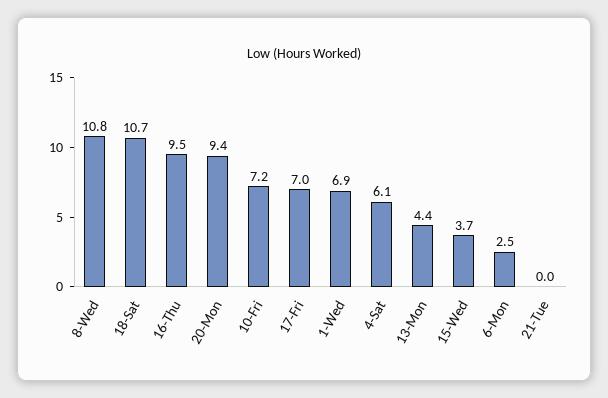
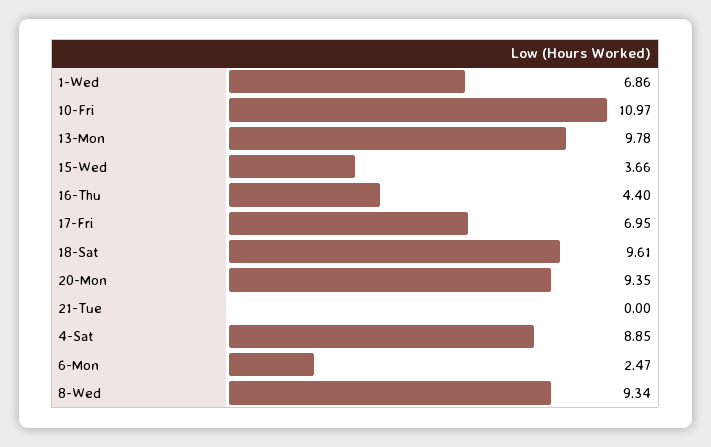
  {
-   "8-Wed": 10.8,
+   "8-Wed": 9.34,
-   "18-Sat": 10.7,
+   "18-Sat": 9.61,
-   "16-Thu": 9.5,
+   "16-Thu": 4.4,
    "20-Mon": 9.35,
-   "10-Fri": 7.2,
+   "10-Fri": 10.97,
    "17-Fri": 6.95,
    "1-Wed": 6.86,
-   "4-Sat": 6.1,
+   "4-Sat": 8.85,
-   "13-Mon": 4.4,
+   "13-Mon": 9.78,
    "15-Wed": 3.66,
    "6-Mon": 2.47,
    "21-Tue": 0
  }

